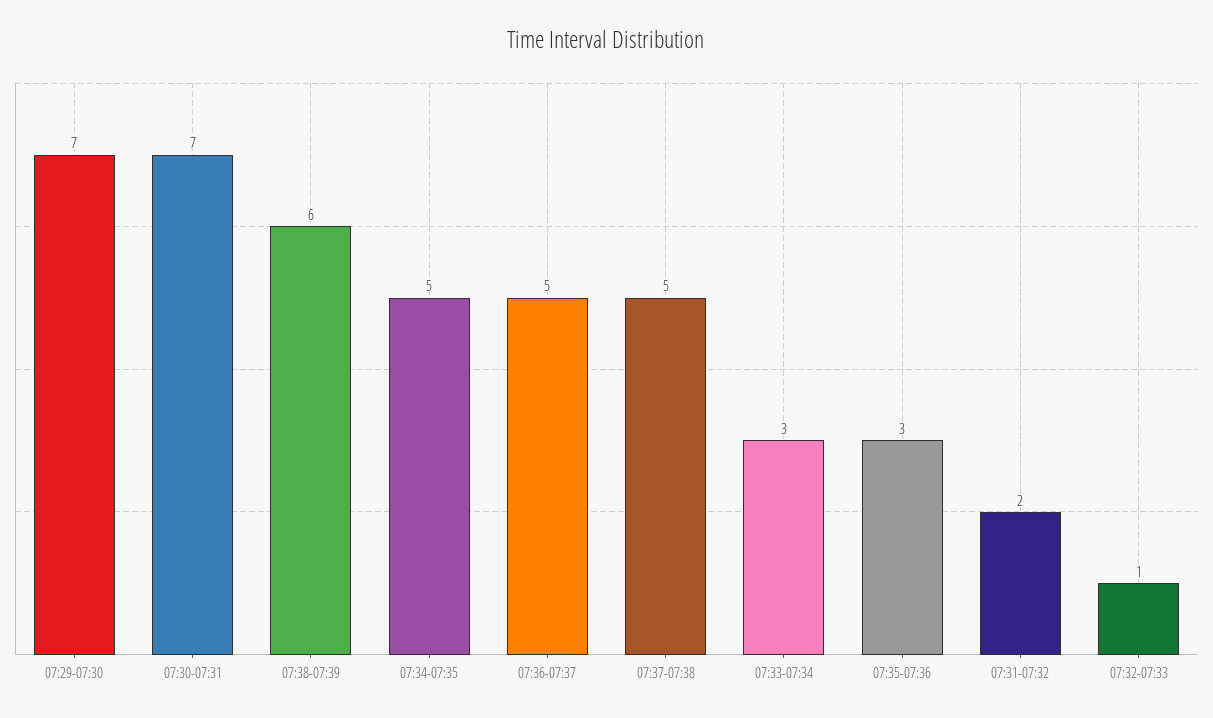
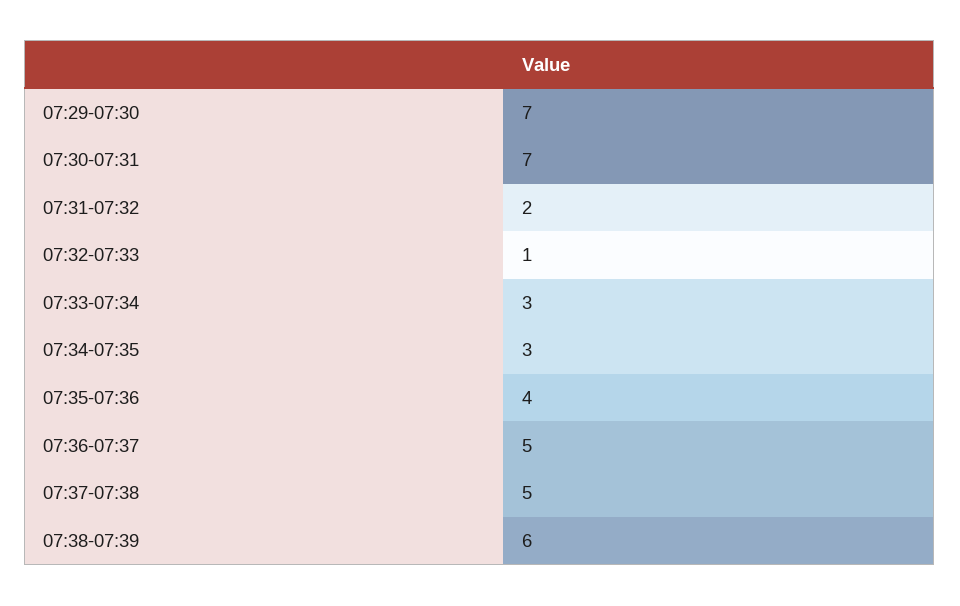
  {
    "07:29-07:30": 7,
    "07:30-07:31": 7,
    "07:38-07:39": 6,
-   "07:34-07:35": 5,
+   "07:34-07:35": 3,
    "07:36-07:37": 5,
    "07:37-07:38": 5,
    "07:33-07:34": 3,
-   "07:35-07:36": 3,
+   "07:35-07:36": 4,
    "07:31-07:32": 2,
    "07:32-07:33": 1
  }

